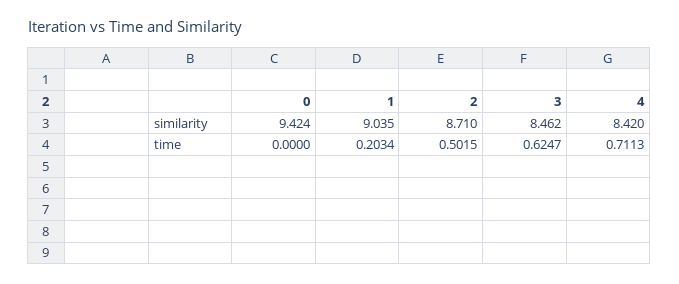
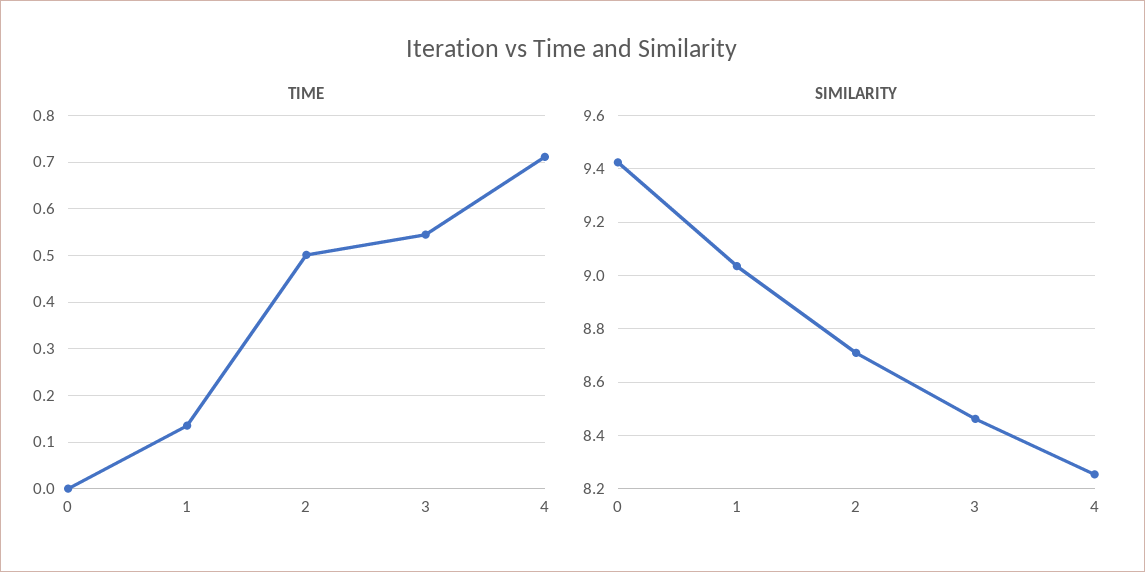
  {
    "similarity": {
      "0": 9.424,
      "1": 9.035,
      "2": 8.71,
      "3": 8.462,
-     "4": 8.42
+     "4": 8.25
    },
    "time": {
      "0": 0,
-     "1": 0.2034,
+     "1": 0.14,
      "2": 0.5015,
-     "3": 0.6247,
+     "3": 0.54,
      "4": 0.7113
    }
  }

